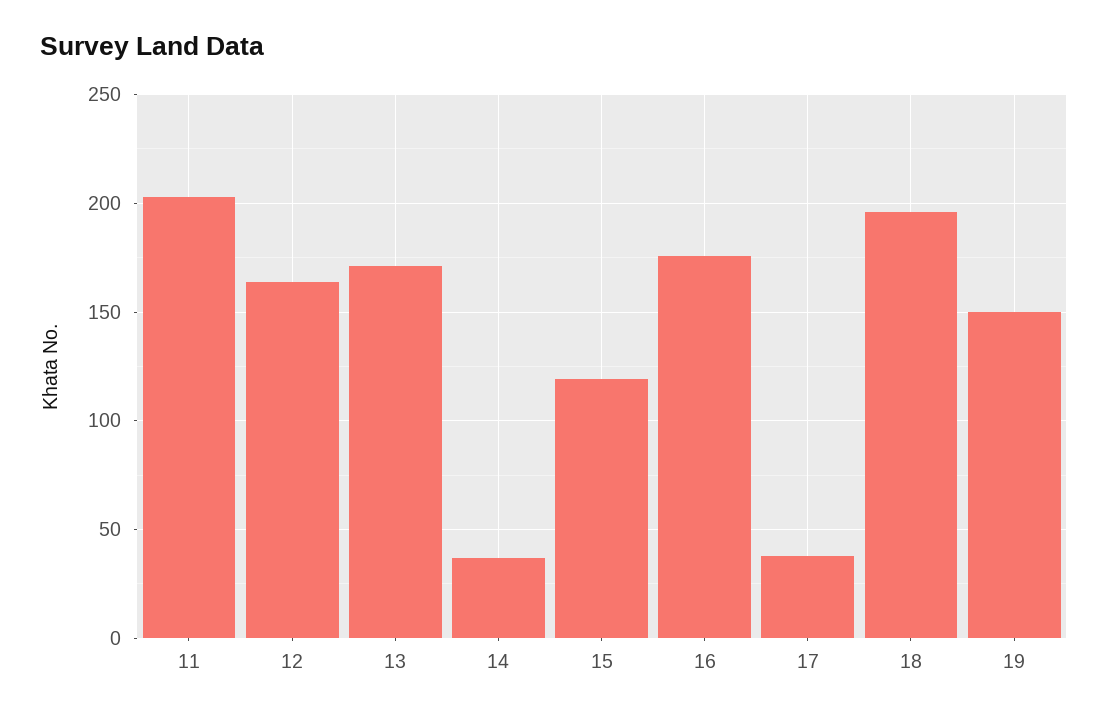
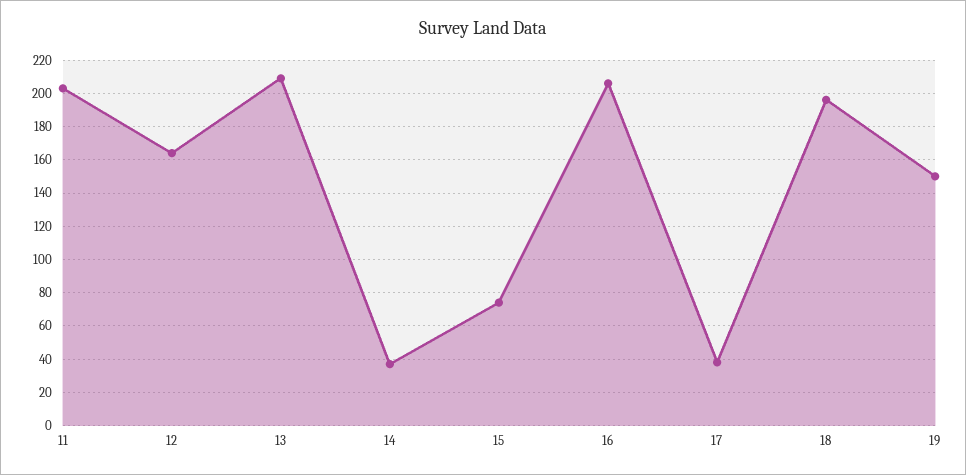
  {
    "11": 205,
    "12": 165,
-   "13": 170,
+   "13": 210,
    "14": 35,
-   "15": 120,
+   "15": 75,
-   "16": 175,
+   "16": 205,
    "17": 40,
    "18": 195,
    "19": 150
  }

